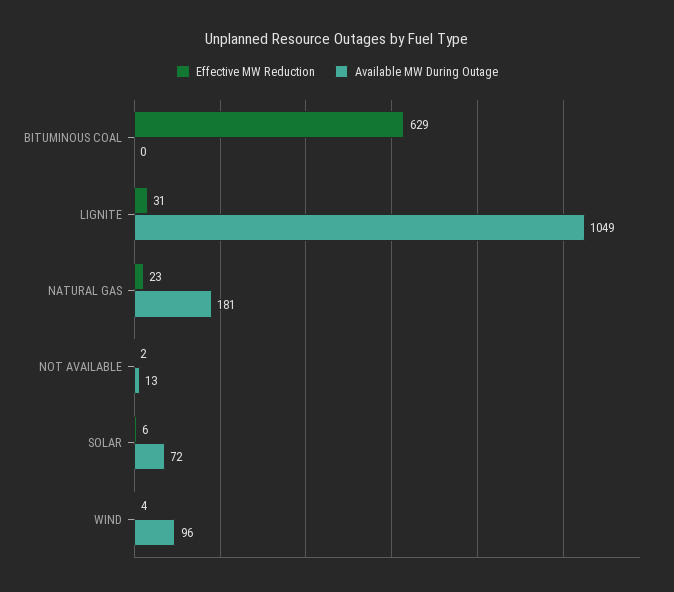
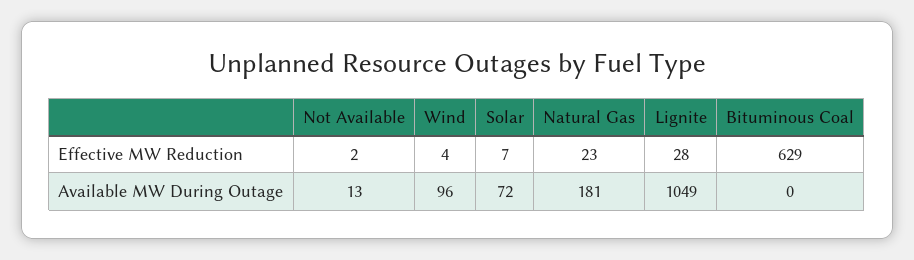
  {
    "Effective MW Reduction": {
      "BITUMINOUS COAL": 629,
-     "LIGNITE": 31,
+     "LIGNITE": 28,
      "NATURAL GAS": 23,
      "NOT AVAILABLE": 2,
-     "SOLAR": 6,
+     "SOLAR": 7,
      "WIND": 4
    },
    "Available MW During Outage": {
      "BITUMINOUS COAL": 0,
      "LIGNITE": 1049,
      "NATURAL GAS": 181,
      "NOT AVAILABLE": 13,
      "SOLAR": 72,
      "WIND": 96
    }
  }

